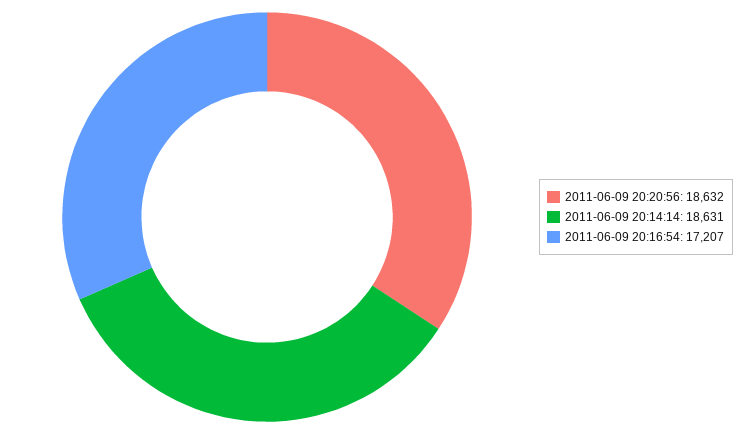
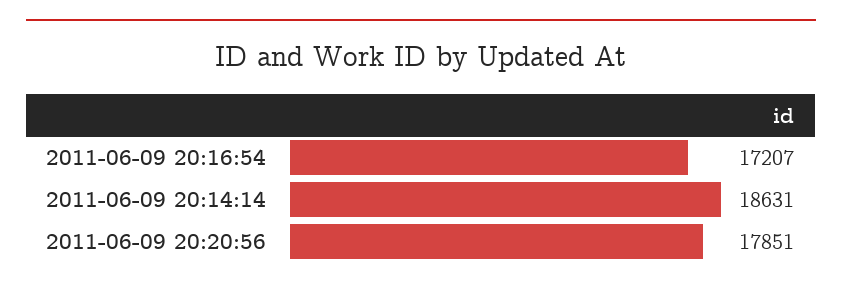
  {
-   "2011-06-09 20:20:56": 18632,
+   "2011-06-09 20:20:56": 17851,
    "2011-06-09 20:14:14": 18631,
    "2011-06-09 20:16:54": 17207
  }

